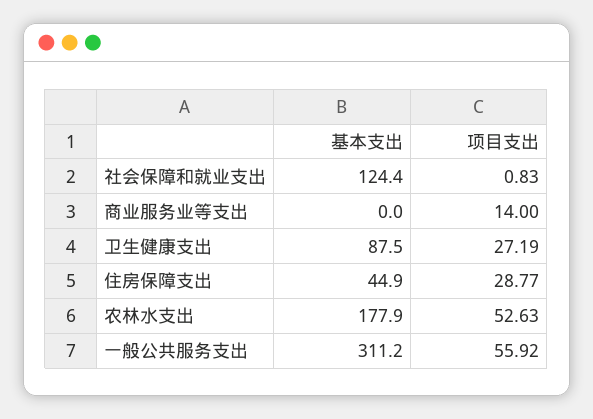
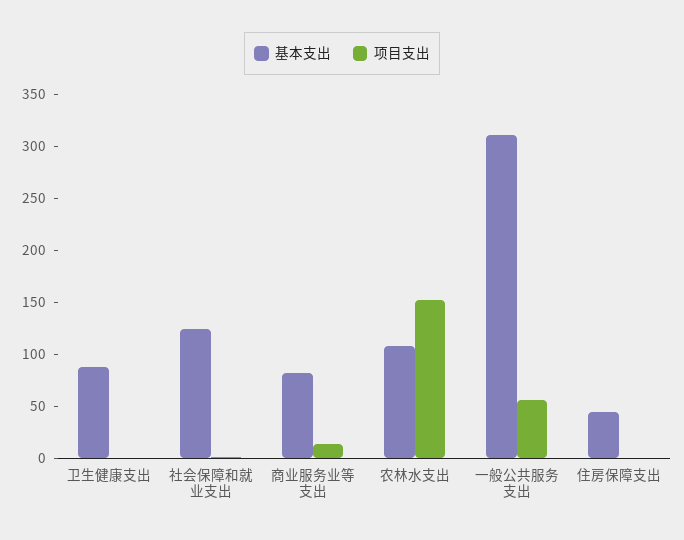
  {
    "基本支出": {
      "社会保障和就业支出": 124.4,
-     "商业服务业等支出": 0,
+     "商业服务业等支出": 80,
      "卫生健康支出": 87.5,
      "住房保障支出": 44.9,
-     "农林水支出": 177.9,
+     "农林水支出": 110,
      "一般公共服务支出": 311.2
    },
    "项目支出": {
      "社会保障和就业支出": 0.83,
      "商业服务业等支出": 14,
-     "卫生健康支出": 27.19,
+     "卫生健康支出": 0,
-     "住房保障支出": 28.77,
+     "住房保障支出": 0,
-     "农林水支出": 52.63,
+     "农林水支出": 150,
      "一般公共服务支出": 55.92
    }
  }

